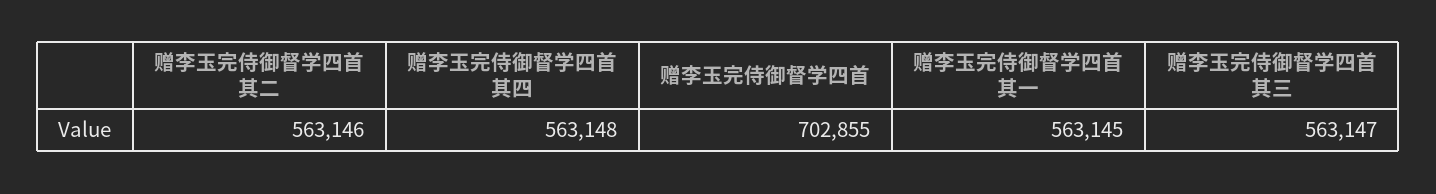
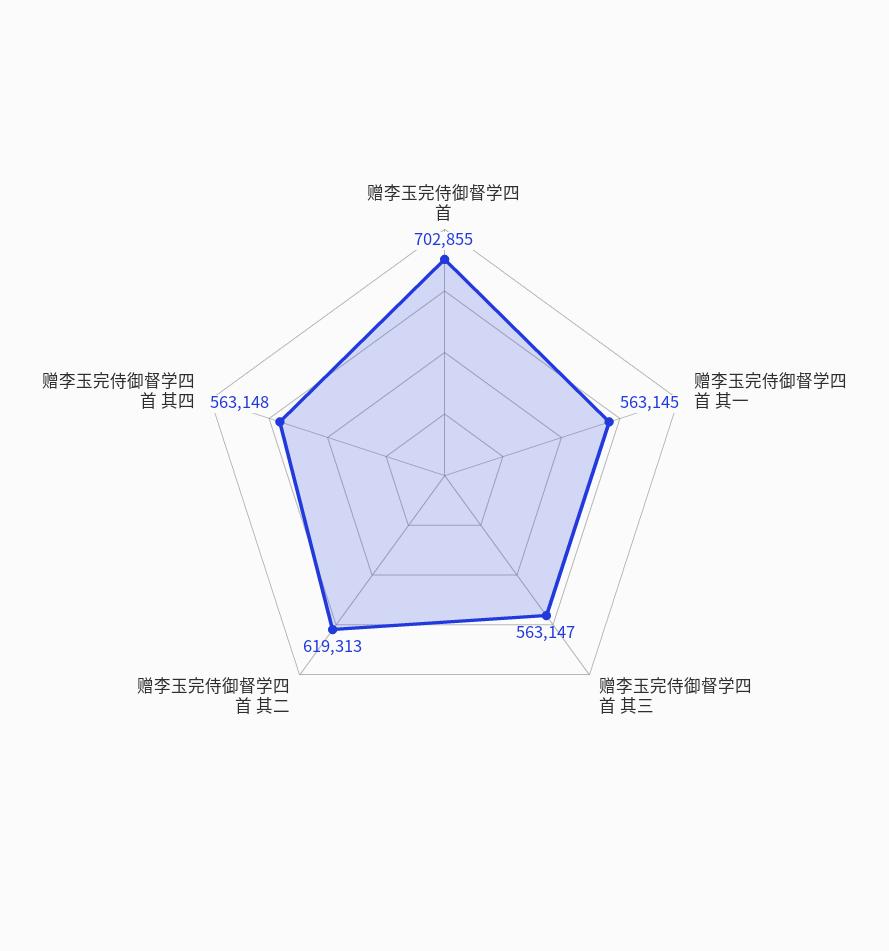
  {
-   "赠李玉完侍御督学四首 其二": 563146,
+   "赠李玉完侍御督学四首 其二": 619313,
    "赠李玉完侍御督学四首 其四": 563148,
    "赠李玉完侍御督学四首": 702855,
    "赠李玉完侍御督学四首 其一": 563145,
    "赠李玉完侍御督学四首 其三": 563147
  }

